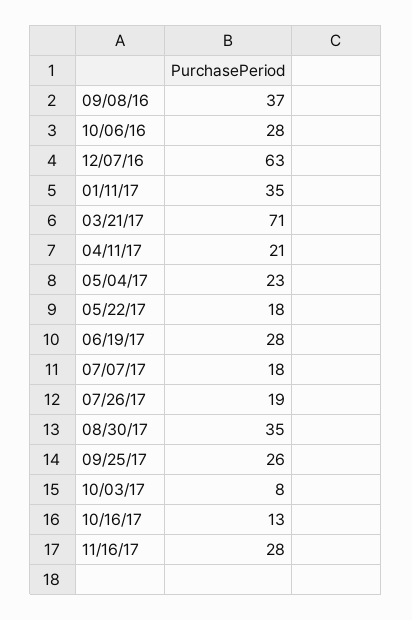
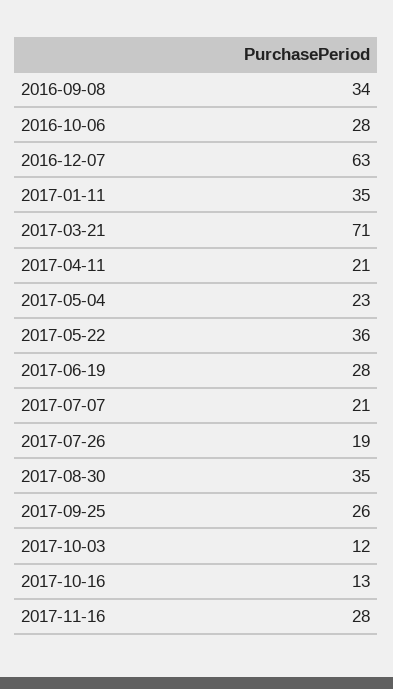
  {
-   "09/08/16": 37,
+   "09/08/16": 34,
    "10/06/16": 28,
    "12/07/16": 63,
    "01/11/17": 35,
    "03/21/17": 71,
    "04/11/17": 21,
    "05/04/17": 23,
-   "05/22/17": 18,
+   "05/22/17": 36,
    "06/19/17": 28,
-   "07/07/17": 18,
+   "07/07/17": 21,
    "07/26/17": 19,
    "08/30/17": 35,
    "09/25/17": 26,
-   "10/03/17": 8,
+   "10/03/17": 12,
    "10/16/17": 13,
    "11/16/17": 28
  }

